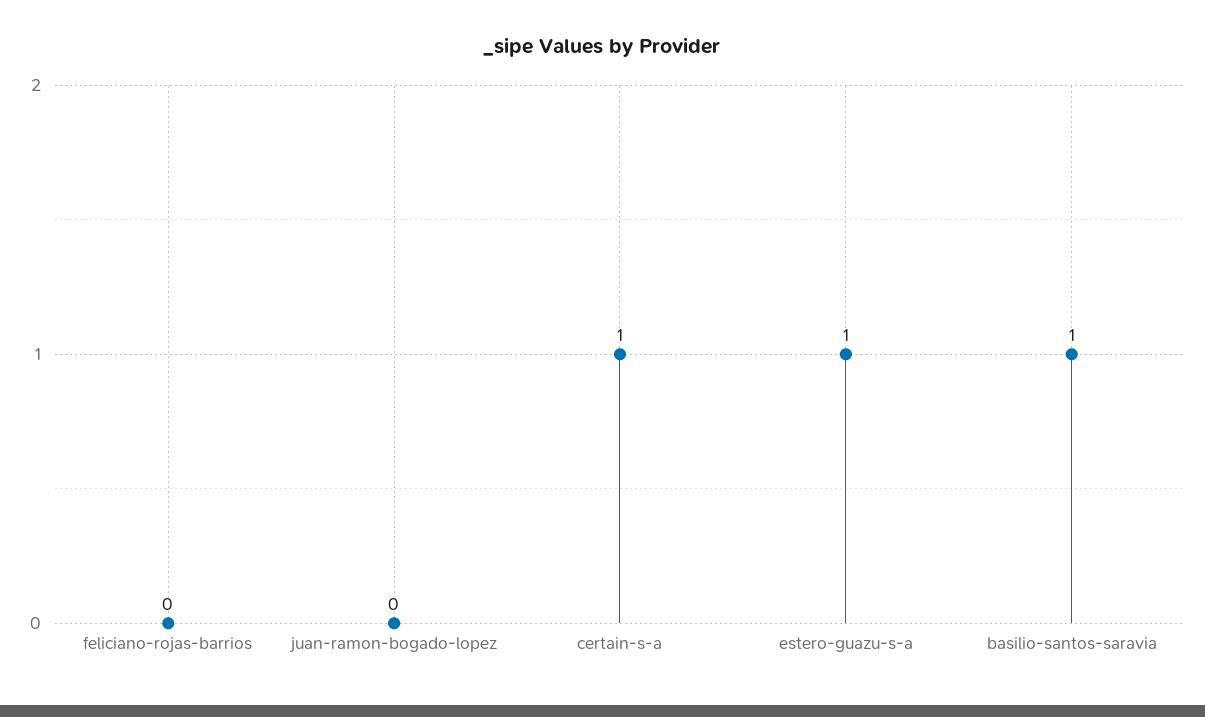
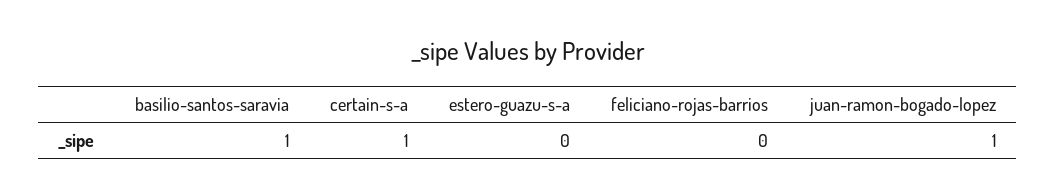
  {
    "feliciano-rojas-barrios": 0,
-   "juan-ramon-bogado-lopez": 0,
+   "juan-ramon-bogado-lopez": 1,
    "certain-s-a": 1,
-   "estero-guazu-s-a": 1,
+   "estero-guazu-s-a": 0,
    "basilio-santos-saravia": 1
  }

